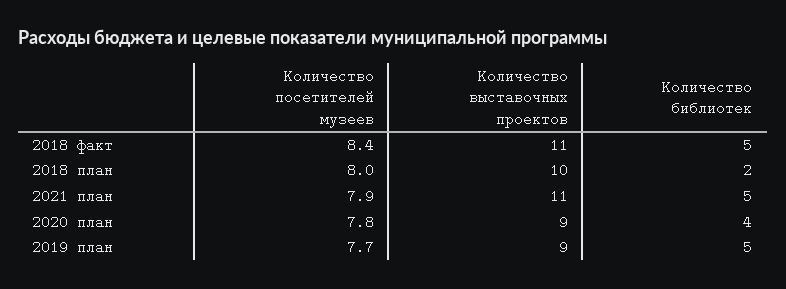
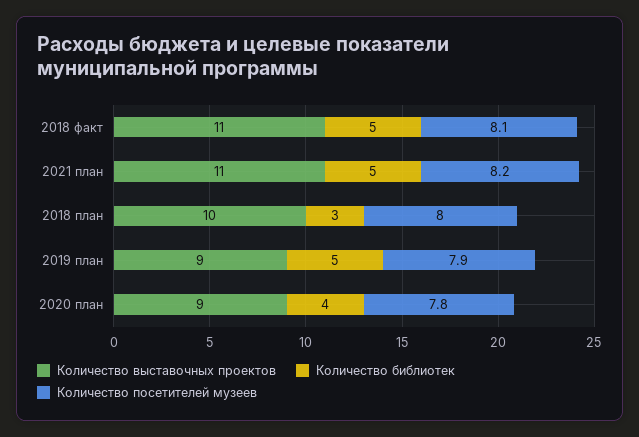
  {
    "Количество посетителей музеев": {
-     "2018 факт": 8.4,
+     "2018 факт": 8.1,
      "2018 план": 8,
-     "2021 план": 7.9,
+     "2021 план": 8.2,
      "2020 план": 7.8,
-     "2019 план": 7.7
+     "2019 план": 7.9
    },
    "Количество выставочных проектов": {
      "2018 факт": 11,
      "2018 план": 10,
      "2021 план": 11,
      "2020 план": 9,
      "2019 план": 9
    },
    "Количество библиотек": {
      "2018 факт": 5,
-     "2018 план": 2,
+     "2018 план": 3,
      "2021 план": 5,
      "2020 план": 4,
      "2019 план": 5
    }
  }

